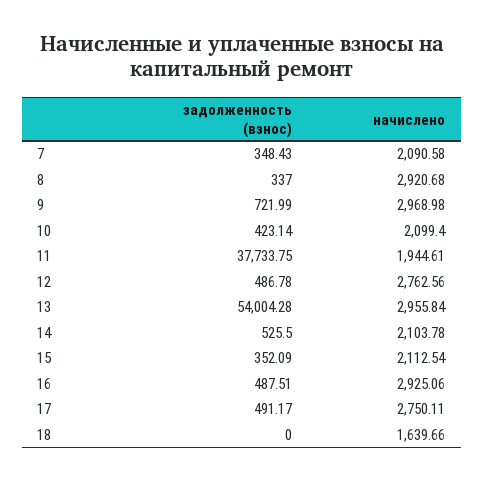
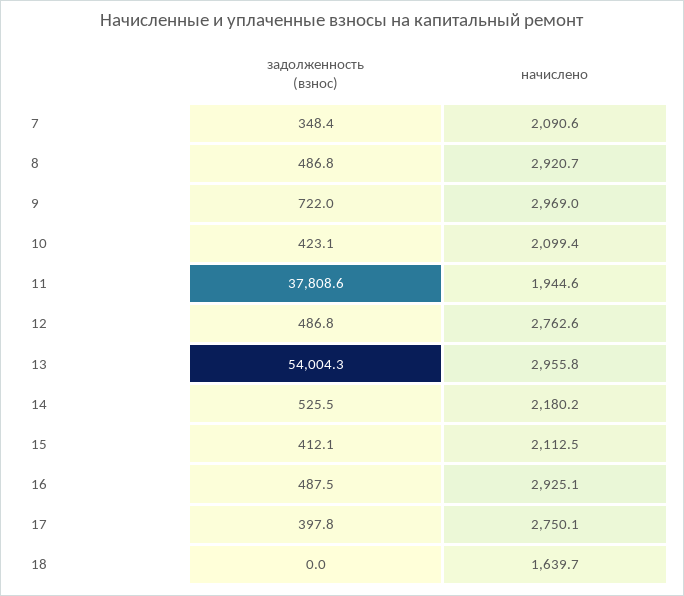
  {
    "задолженность (взнос)": {
      "7": 348.43,
-     "8": 337,
+     "8": 486.8,
      "9": 721.99,
      "10": 423.14,
-     "11": 37733.75,
+     "11": 37808.6,
      "12": 486.78,
      "13": 54004.28,
      "14": 525.5,
-     "15": 352.09,
+     "15": 412.1,
      "16": 487.51,
-     "17": 491.17,
+     "17": 397.8,
      "18": 0
    },
    "начислено": {
      "7": 2090.58,
      "8": 2920.68,
      "9": 2968.98,
      "10": 2099.4,
      "11": 1944.61,
      "12": 2762.56,
      "13": 2955.84,
-     "14": 2103.78,
+     "14": 2180.2,
      "15": 2112.54,
      "16": 2925.06,
      "17": 2750.11,
      "18": 1639.66
    }
  }

